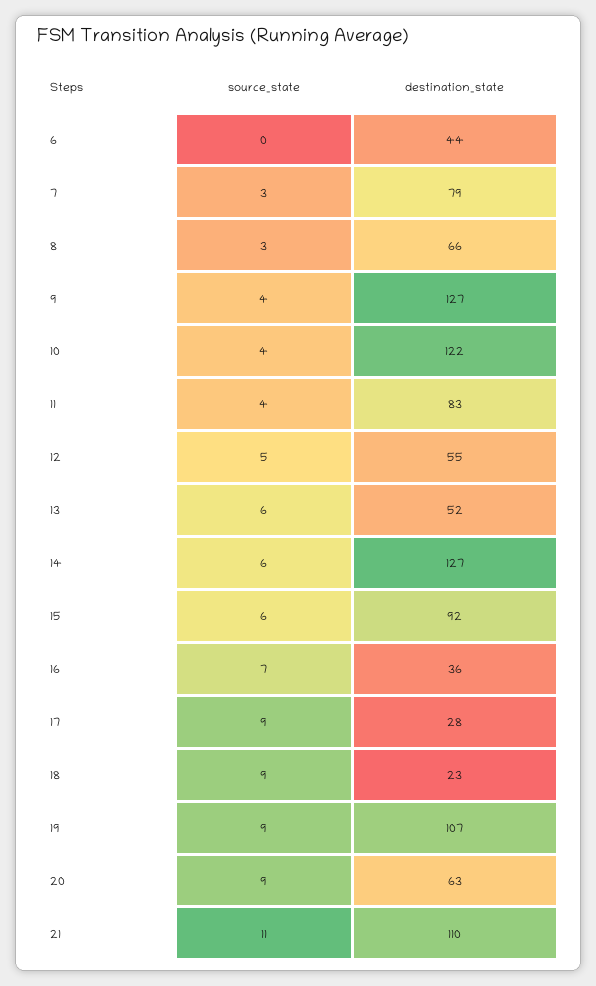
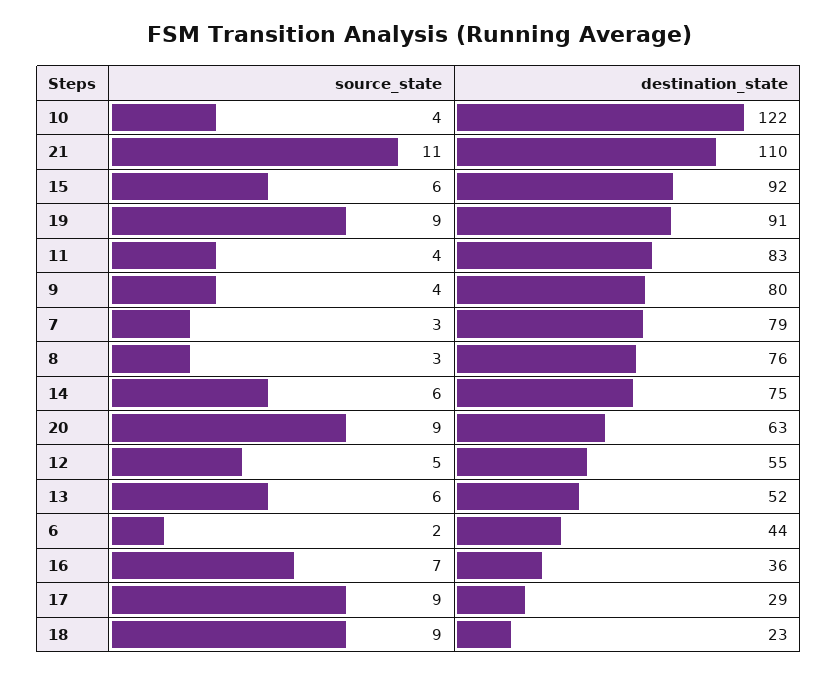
  {
    "source_state": {
-     "6": 0,
+     "6": 2,
      "7": 3,
      "8": 3,
      "9": 4,
      "10": 4,
      "11": 4,
      "12": 5,
      "13": 6,
      "14": 6,
      "15": 6,
      "16": 7,
      "17": 9,
      "18": 9,
      "19": 9,
      "20": 9,
      "21": 11
    },
    "destination_state": {
      "6": 44,
      "7": 79,
-     "8": 66,
+     "8": 76,
-     "9": 127,
+     "9": 80,
      "10": 122,
      "11": 83,
      "12": 55,
      "13": 52,
-     "14": 127,
+     "14": 75,
      "15": 92,
      "16": 36,
-     "17": 28,
+     "17": 29,
      "18": 23,
-     "19": 107,
+     "19": 91,
      "20": 63,
      "21": 110
    }
  }

